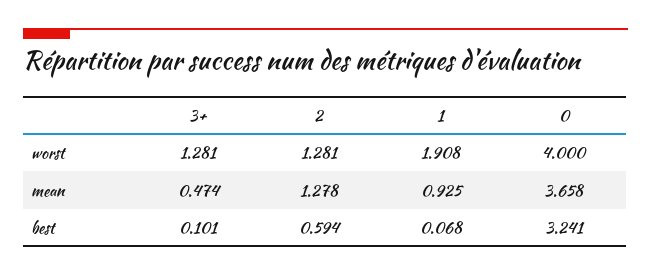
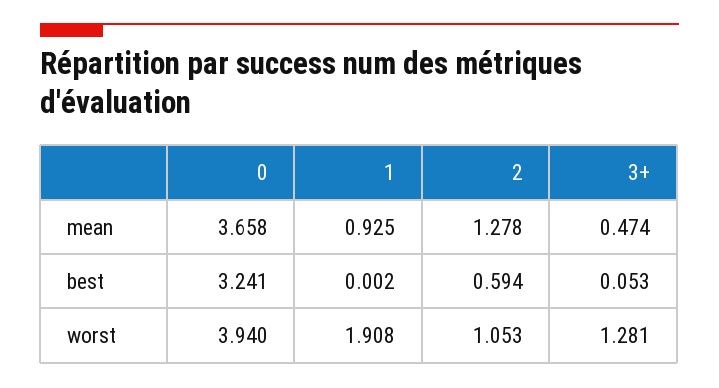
  {
    "3+": {
      "worst": 1.281,
      "mean": 0.474,
-     "best": 0.101
+     "best": 0.053
    },
    "2": {
-     "worst": 1.281,
+     "worst": 1.053,
      "mean": 1.278,
      "best": 0.594
    },
    "1": {
      "worst": 1.908,
      "mean": 0.925,
-     "best": 0.068
+     "best": 0.002
    },
    "0": {
-     "worst": 4,
+     "worst": 3.94,
      "mean": 3.658,
      "best": 3.241
    }
  }

